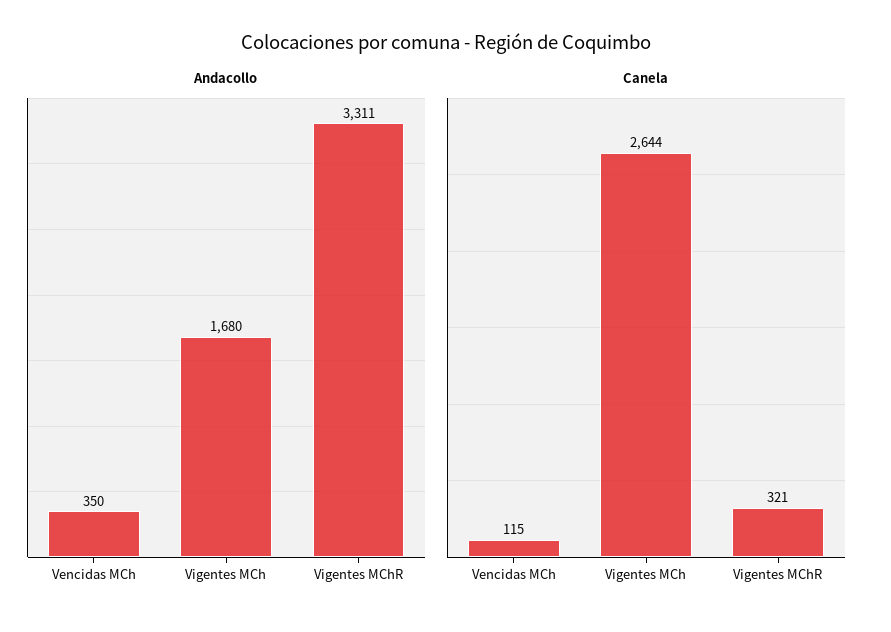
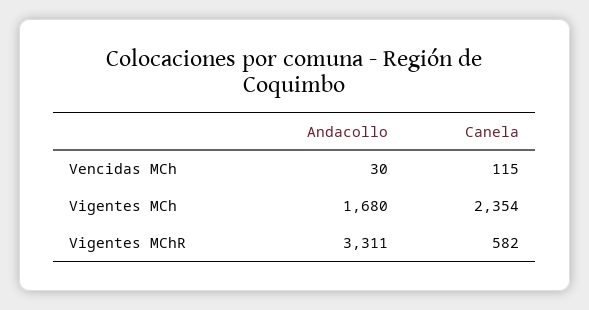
  {
    "Andacollo": {
-     "Vencidas MCh": 350,
+     "Vencidas MCh": 30,
      "Vigentes MCh": 1680,
      "Vigentes MChR": 3311
    },
    "Canela": {
      "Vencidas MCh": 115,
-     "Vigentes MCh": 2644,
+     "Vigentes MCh": 2354,
-     "Vigentes MChR": 321
+     "Vigentes MChR": 582
    }
  }

